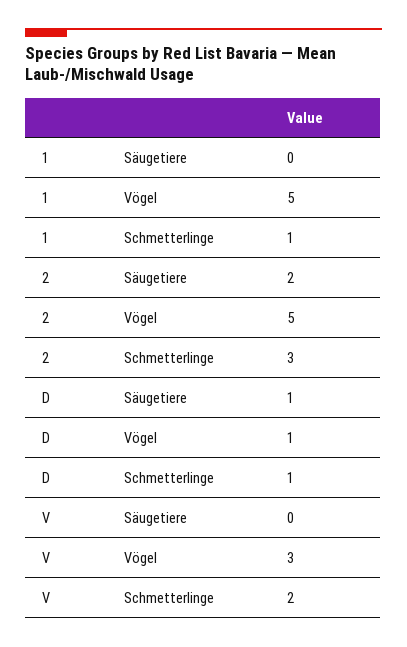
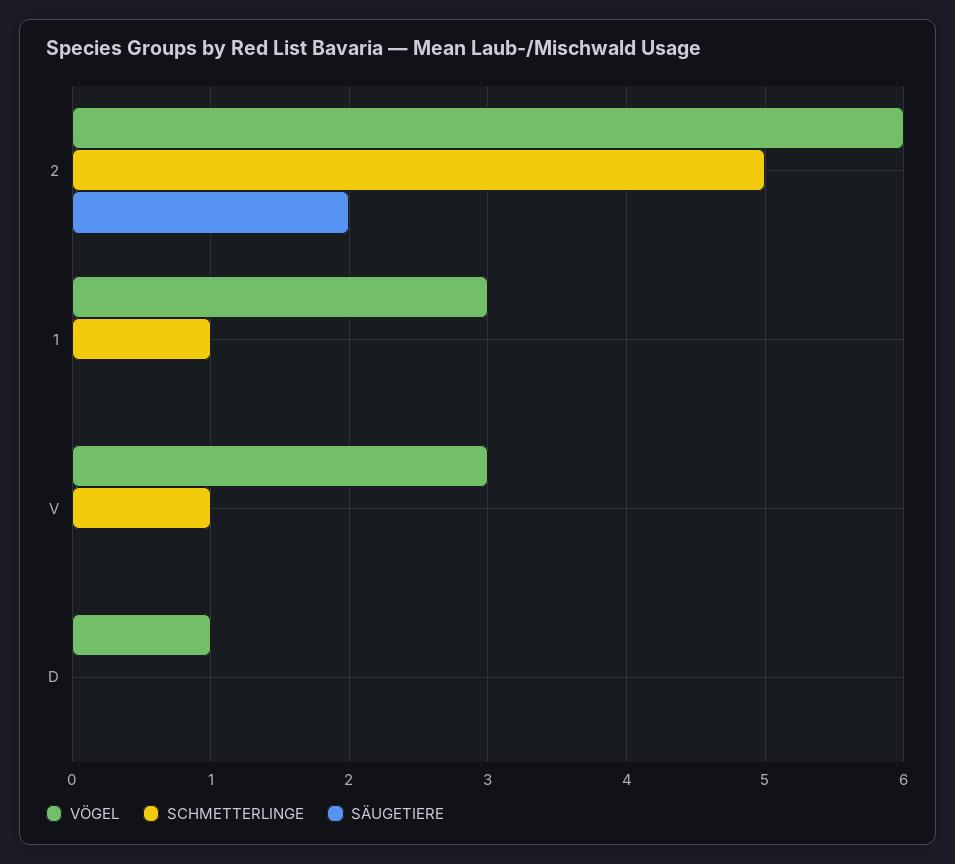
  {
    "Säugetiere": {
      "1": 0,
      "2": 2,
-     "D": 1,
+     "D": 0,
      "V": 0
    },
    "Vögel": {
-     "1": 5,
+     "1": 3,
-     "2": 5,
+     "2": 6,
      "D": 1,
      "V": 3
    },
    "Schmetterlinge": {
      "1": 1,
-     "2": 3,
+     "2": 5,
-     "D": 1,
+     "D": 0,
-     "V": 2
+     "V": 1
    }
  }

